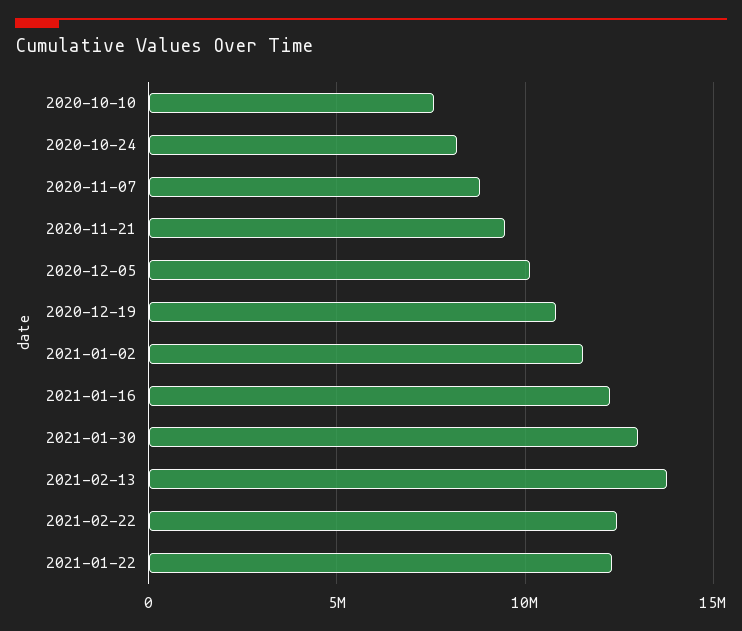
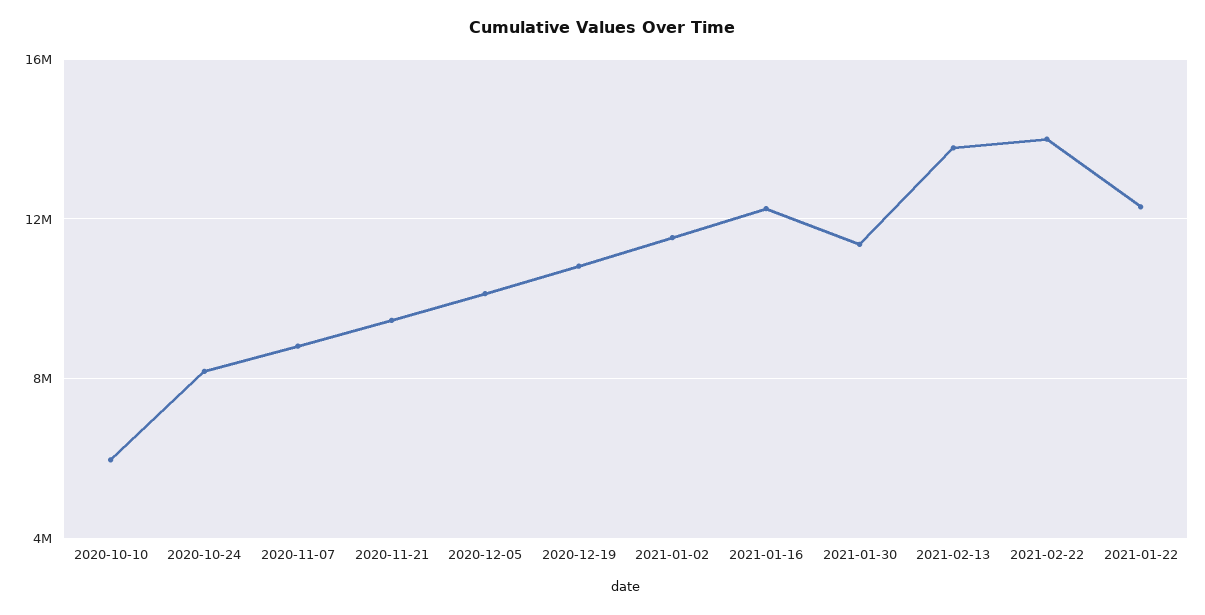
  {
-   "2020-10-10": 7500000,
+   "2020-10-10": 6000000,
    "2020-10-24": 8000000,
    "2020-11-07": 9000000,
    "2020-11-21": 9500000,
    "2020-12-05": 10000000,
    "2020-12-19": 11000000,
    "2021-01-02": 11500000,
    "2021-01-16": 12500000,
-   "2021-01-30": 13000000,
+   "2021-01-30": 11500000,
    "2021-02-13": 14000000,
-   "2021-02-22": 12500000,
+   "2021-02-22": 14000000,
    "2021-01-22": 12500000
  }

